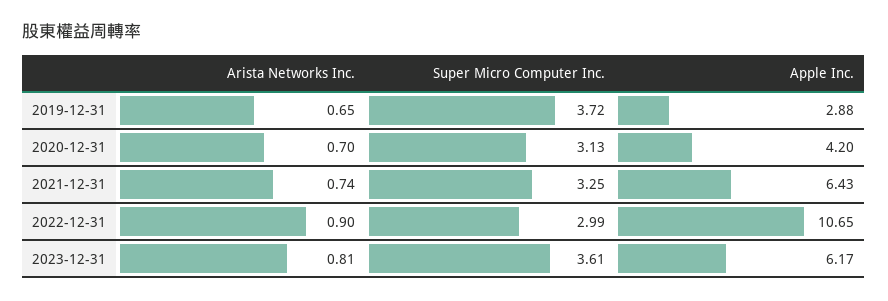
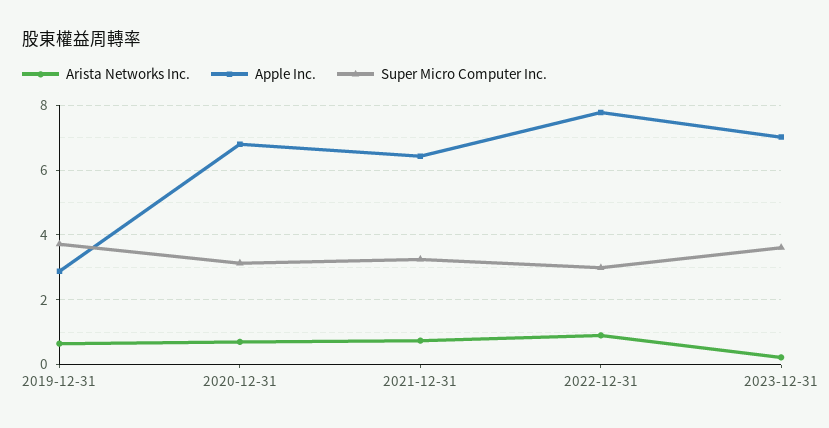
  {
    "Arista Networks Inc.": {
      "2019-12-31": 0.65,
      "2020-12-31": 0.7,
      "2021-12-31": 0.74,
      "2022-12-31": 0.9,
-     "2023-12-31": 0.81
+     "2023-12-31": 0.2
    },
    "Super Micro Computer Inc.": {
      "2019-12-31": 3.72,
      "2020-12-31": 3.13,
      "2021-12-31": 3.25,
      "2022-12-31": 2.99,
      "2023-12-31": 3.61
    },
    "Apple Inc.": {
      "2019-12-31": 2.88,
-     "2020-12-31": 4.2,
+     "2020-12-31": 6.8,
      "2021-12-31": 6.43,
-     "2022-12-31": 10.65,
+     "2022-12-31": 7.8,
-     "2023-12-31": 6.17
+     "2023-12-31": 7
    }
  }

